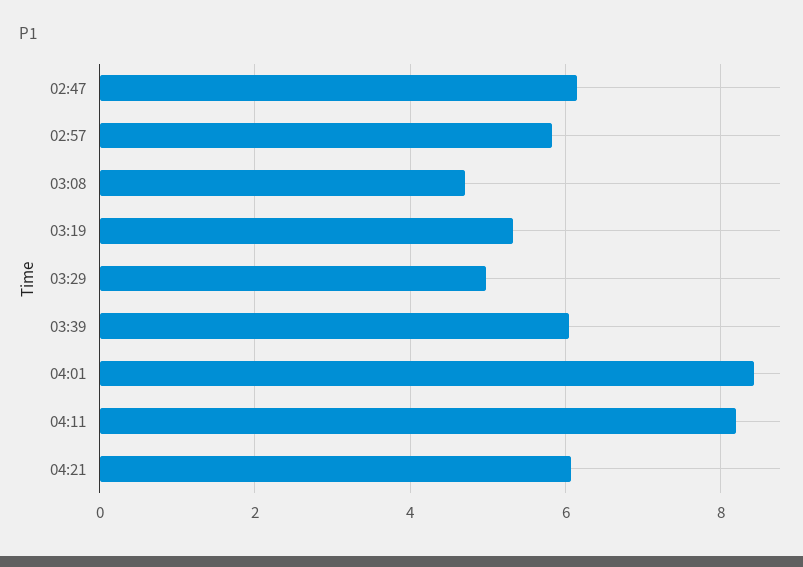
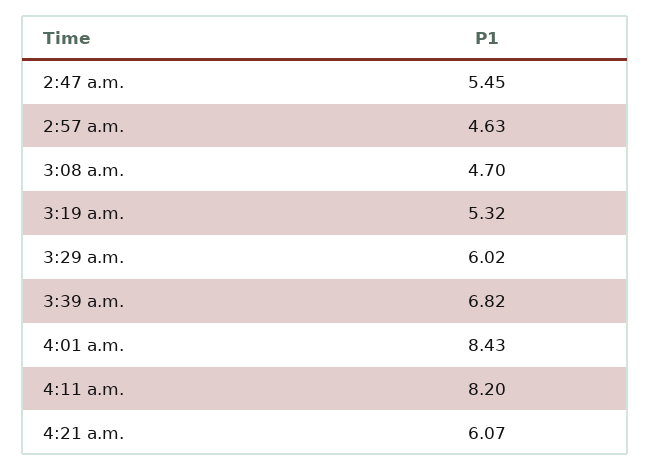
  {
-   "02:47": 6.2,
+   "02:47": 5.45,
-   "02:57": 5.8,
+   "02:57": 4.63,
    "03:08": 4.7,
    "03:19": 5.32,
-   "03:29": 5,
+   "03:29": 6.02,
-   "03:39": 6,
+   "03:39": 6.82,
    "04:01": 8.43,
    "04:11": 8.2,
    "04:21": 6.07
  }

